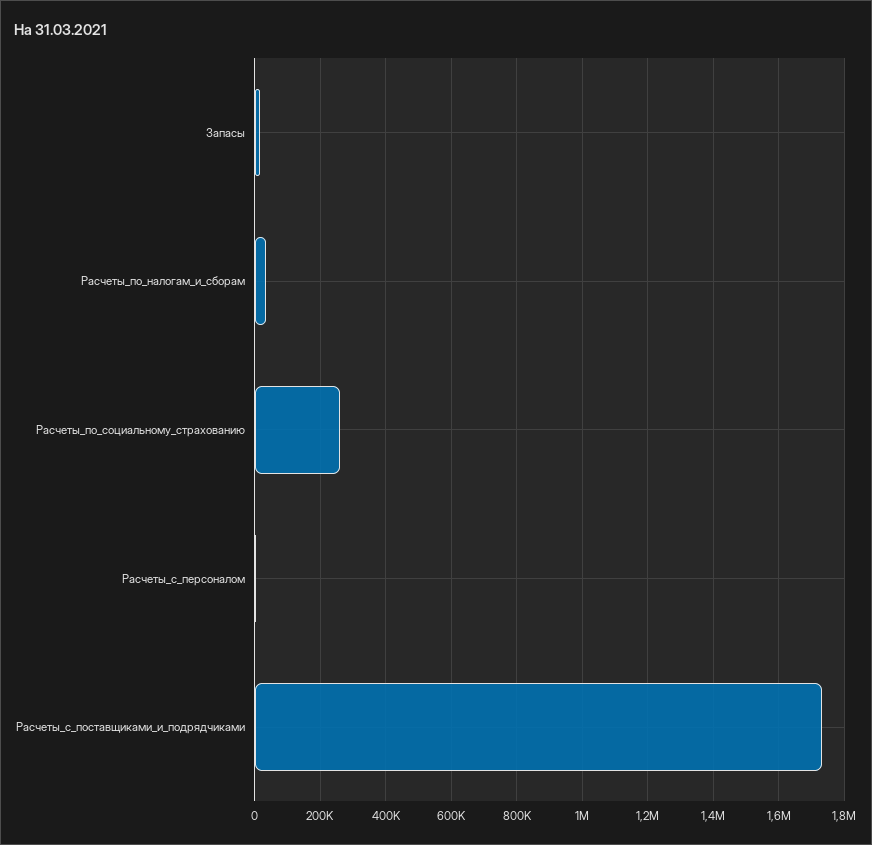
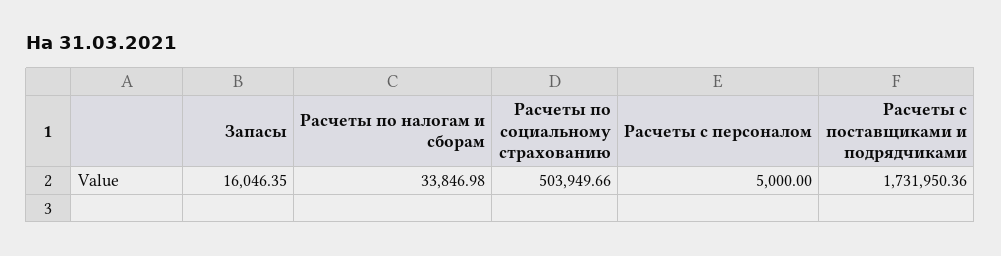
  {
    "Запасы": 16046.35,
    "Расчеты_по_налогам_и_сборам": 33846.98,
-   "Расчеты_по_социальному_страхованию": 260000,
+   "Расчеты_по_социальному_страхованию": 503949.66,
    "Расчеты_с_персоналом": 5000,
    "Расчеты_с_поставщиками_и_подрядчиками": 1731950.36
  }

